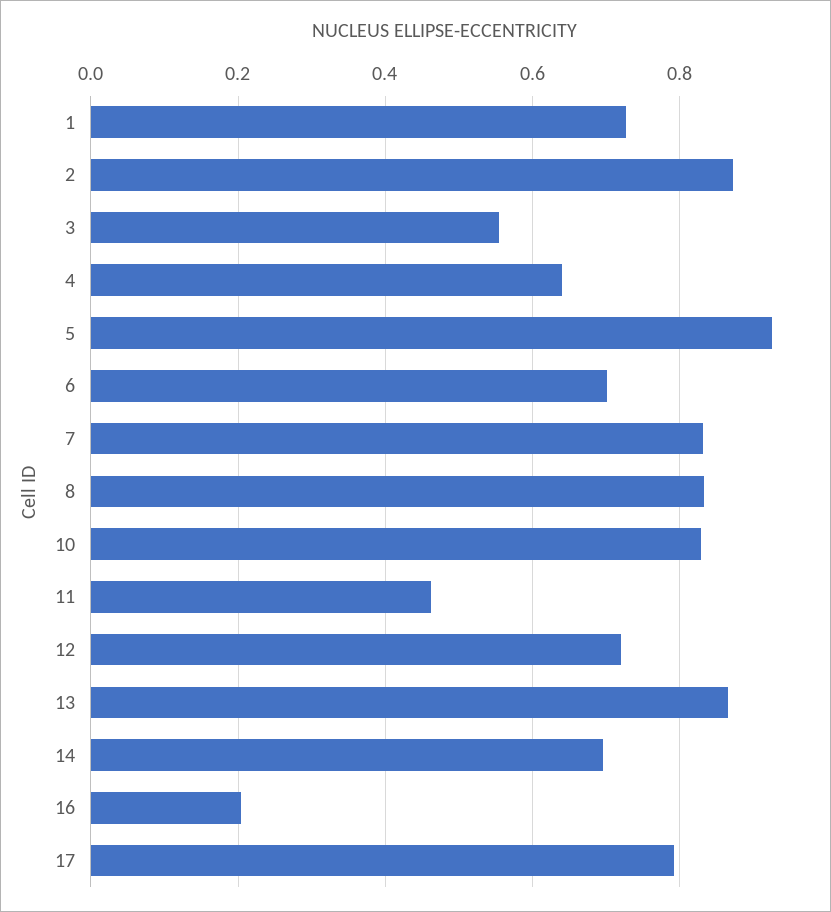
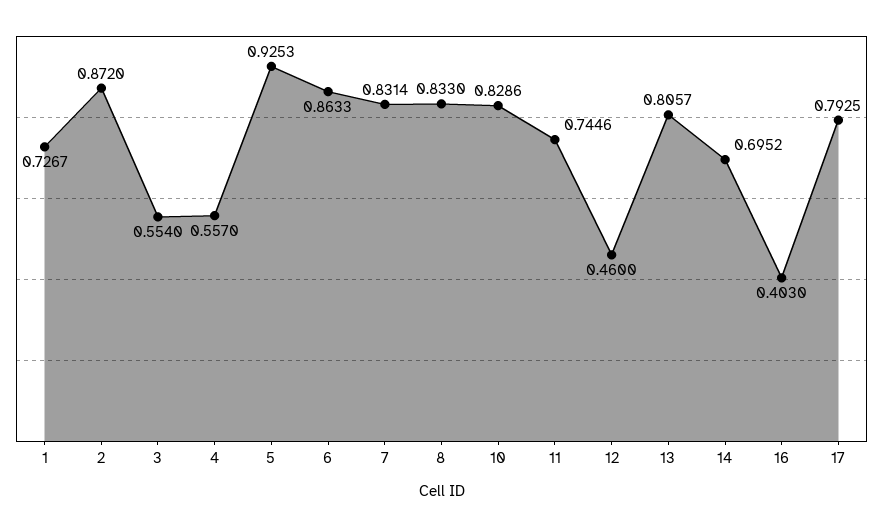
  {
    "1": 0.7267,
    "2": 0.872,
    "3": 0.554,
-   "4": 0.64,
+   "4": 0.557,
    "5": 0.9253,
-   "6": 0.7,
+   "6": 0.8633,
    "7": 0.8314,
    "8": 0.833,
    "10": 0.8286,
-   "11": 0.46,
+   "11": 0.7446,
-   "12": 0.72,
+   "12": 0.46,
-   "13": 0.86,
+   "13": 0.8057,
    "14": 0.6952,
-   "16": 0.2,
+   "16": 0.403,
    "17": 0.7925
  }

